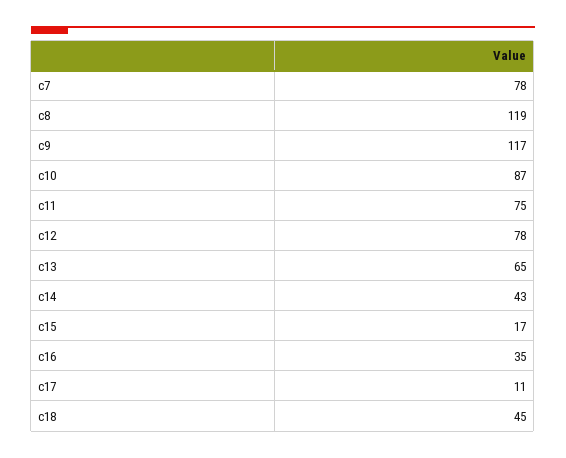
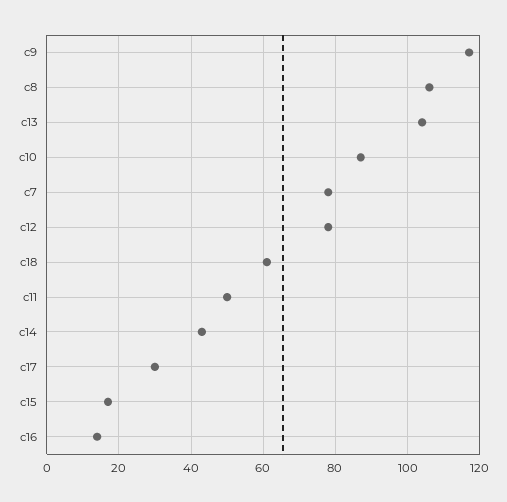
  {
    "c7": 78,
-   "c8": 119,
+   "c8": 105,
    "c9": 117,
    "c10": 87,
-   "c11": 75,
+   "c11": 50,
    "c12": 78,
-   "c13": 65,
+   "c13": 105,
    "c14": 43,
    "c15": 17,
-   "c16": 35,
+   "c16": 15,
-   "c17": 11,
+   "c17": 30,
-   "c18": 45
+   "c18": 60
  }

